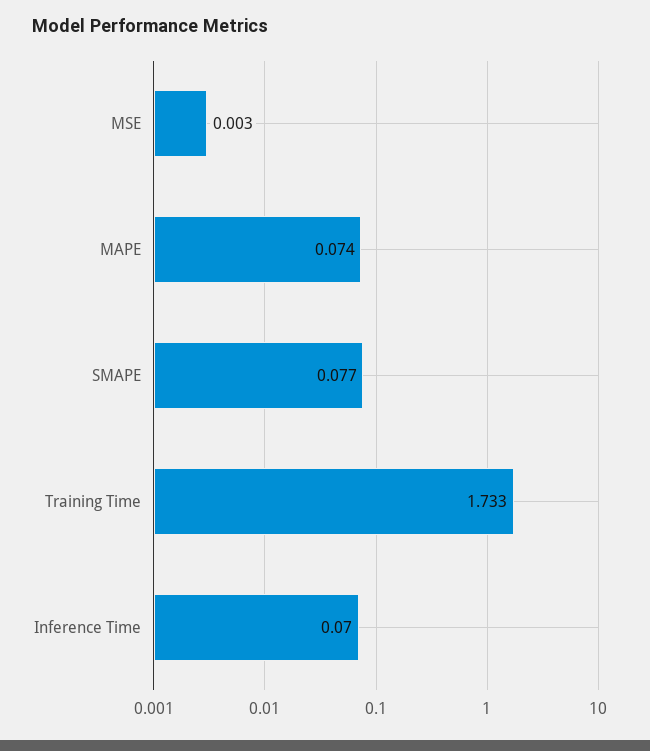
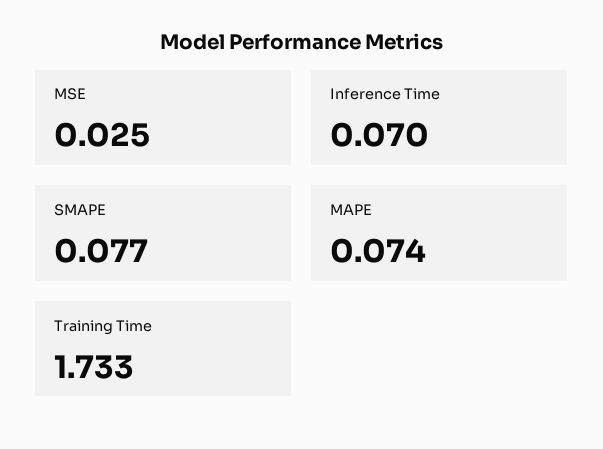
  {
-   "MSE": 0.003,
+   "MSE": 0.025,
    "MAPE": 0.074,
    "SMAPE": 0.077,
    "Training Time": 1.733,
    "Inference Time": 0.07
  }

